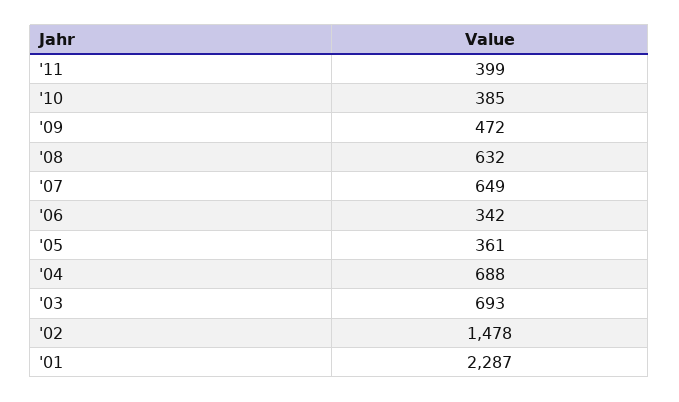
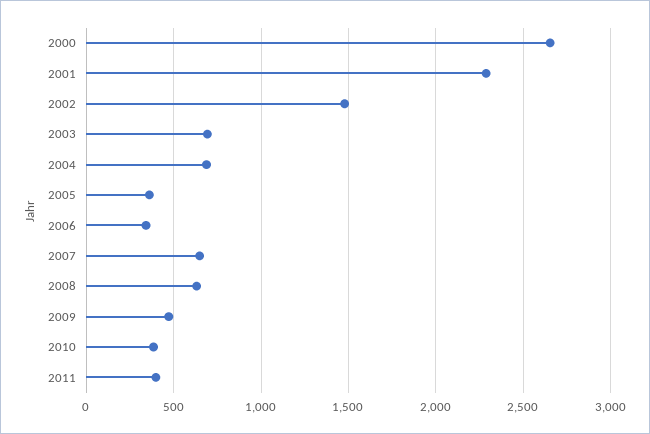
  {
    "'11": 399,
    "'10": 385,
    "'09": 472,
    "'08": 632,
    "'07": 649,
    "'06": 342,
    "'05": 361,
    "'04": 688,
    "'03": 693,
    "'02": 1478,
-   "'01": 2287
+   "'01": 2287,
+   "2000": 2650
  }

